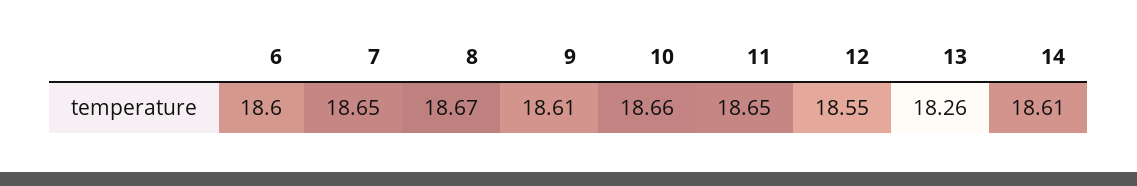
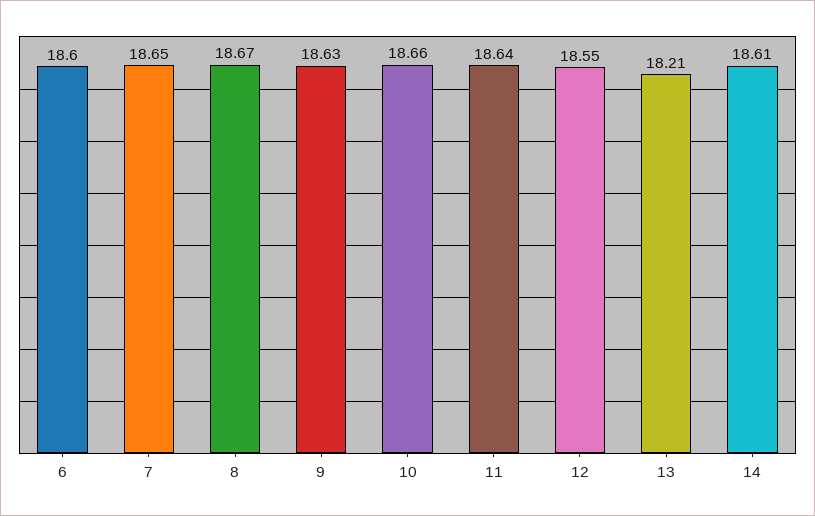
  {
    "6": 18.6,
    "7": 18.65,
    "8": 18.67,
-   "9": 18.61,
+   "9": 18.63,
    "10": 18.66,
-   "11": 18.65,
+   "11": 18.64,
    "12": 18.55,
-   "13": 18.26,
+   "13": 18.21,
    "14": 18.61
  }

